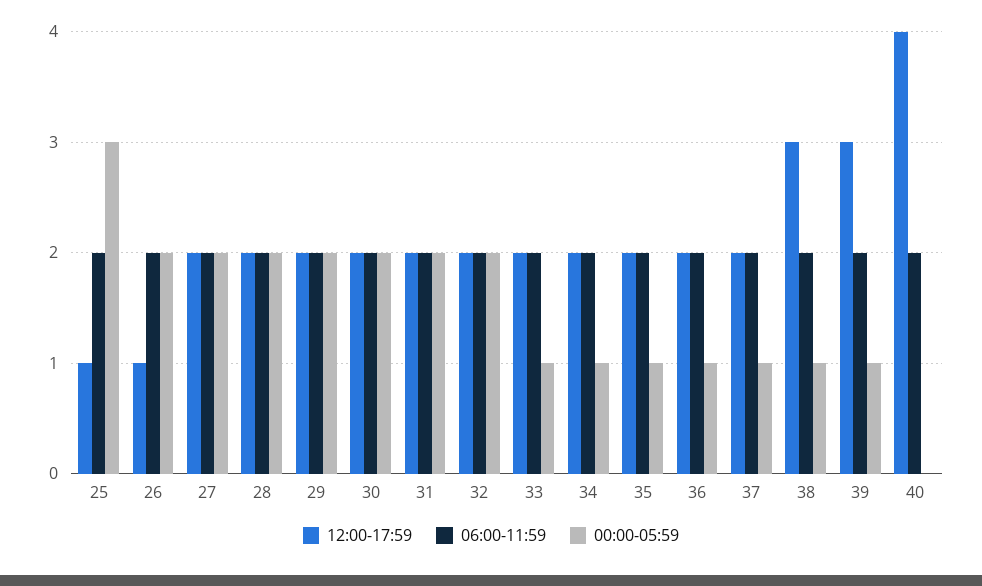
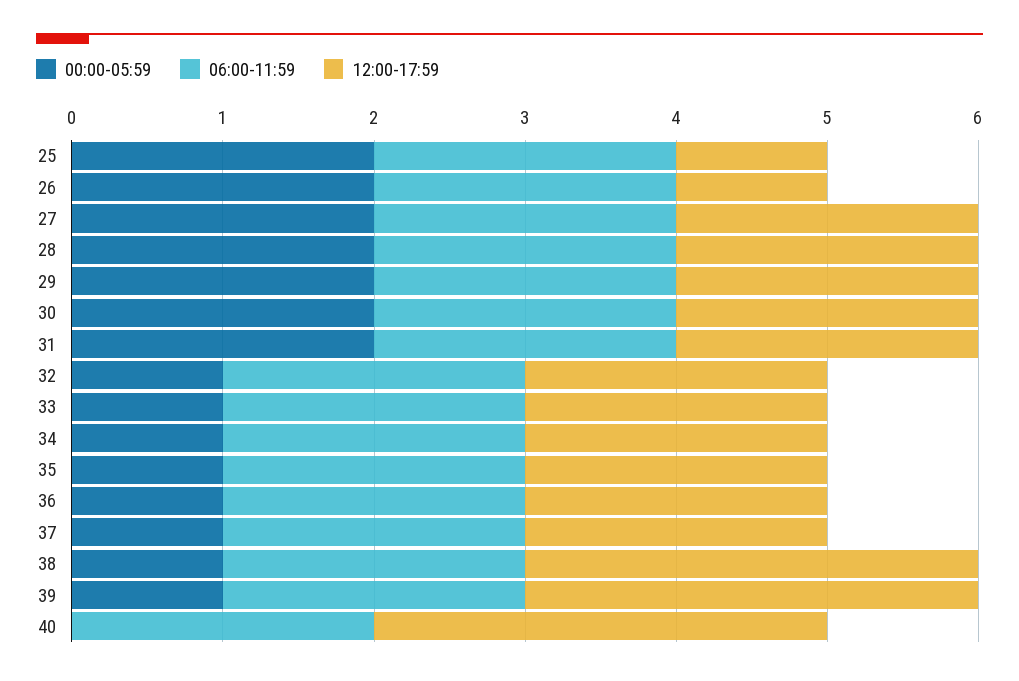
  {
    "12:00-17:59": {
      "25": 1,
      "26": 1,
      "27": 2,
      "28": 2,
      "29": 2,
      "30": 2,
      "31": 2,
      "32": 2,
      "33": 2,
      "34": 2,
      "35": 2,
      "36": 2,
      "37": 2,
      "38": 3,
      "39": 3,
-     "40": 4
+     "40": 3
    },
    "06:00-11:59": {
      "25": 2,
      "26": 2,
      "27": 2,
      "28": 2,
      "29": 2,
      "30": 2,
      "31": 2,
      "32": 2,
      "33": 2,
      "34": 2,
      "35": 2,
      "36": 2,
      "37": 2,
      "38": 2,
      "39": 2,
      "40": 2
    },
    "00:00-05:59": {
-     "25": 3,
+     "25": 2,
      "26": 2,
      "27": 2,
      "28": 2,
      "29": 2,
      "30": 2,
      "31": 2,
-     "32": 2,
+     "32": 1,
      "33": 1,
      "34": 1,
      "35": 1,
      "36": 1,
      "37": 1,
      "38": 1,
      "39": 1,
      "40": 0
    }
  }

